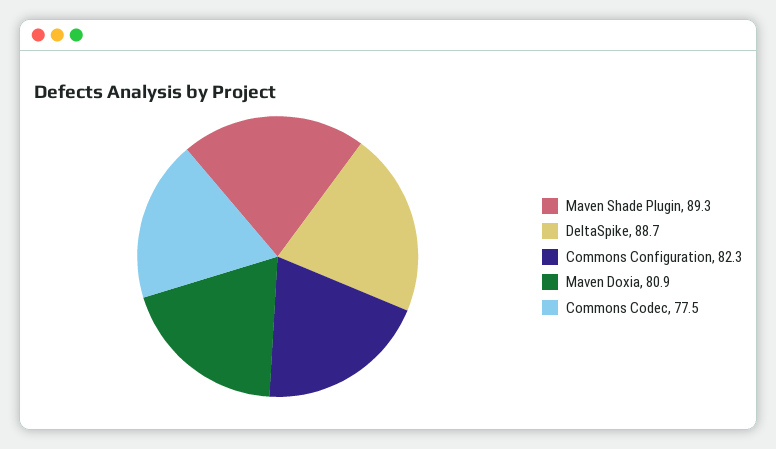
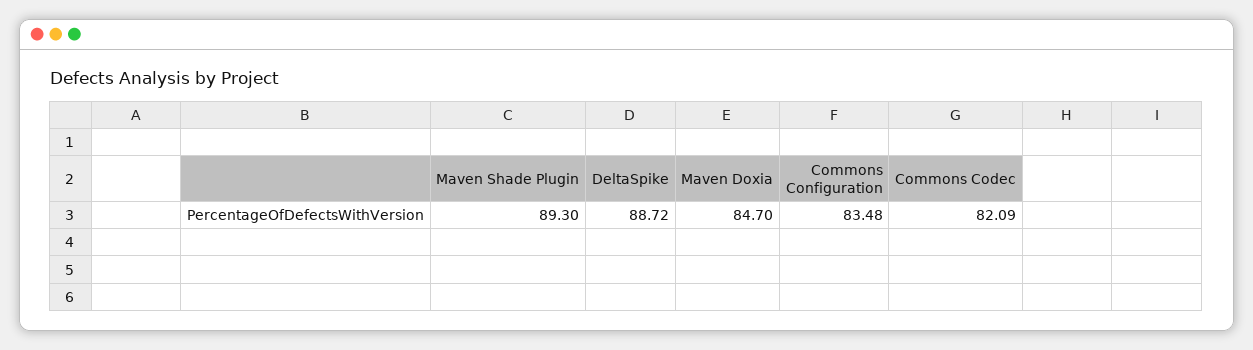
  {
    "Maven Shade Plugin": 89.3,
    "DeltaSpike": 88.72,
-   "Commons Configuration": 82.3,
+   "Commons Configuration": 83.48,
-   "Maven Doxia": 80.9,
+   "Maven Doxia": 84.7,
-   "Commons Codec": 77.5
+   "Commons Codec": 82.09
  }

